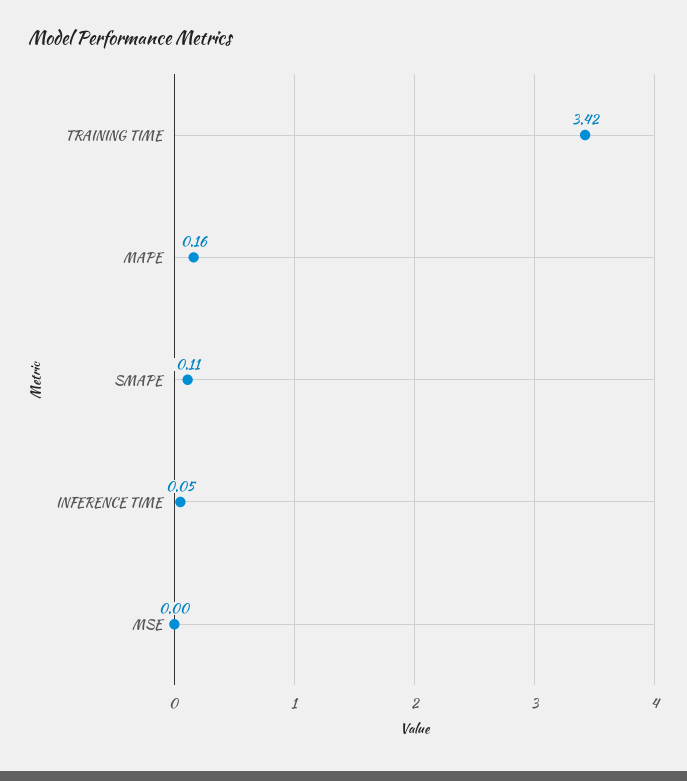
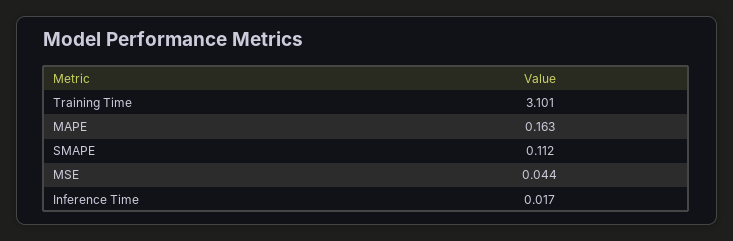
  {
-   "TRAINING TIME": 3.42,
+   "TRAINING TIME": 3.101,
    "MAPE": 0.163,
    "SMAPE": 0.112,
-   "INFERENCE TIME": 0.05,
+   "INFERENCE TIME": 0.017,
-   "MSE": 0
+   "MSE": 0.044
  }

